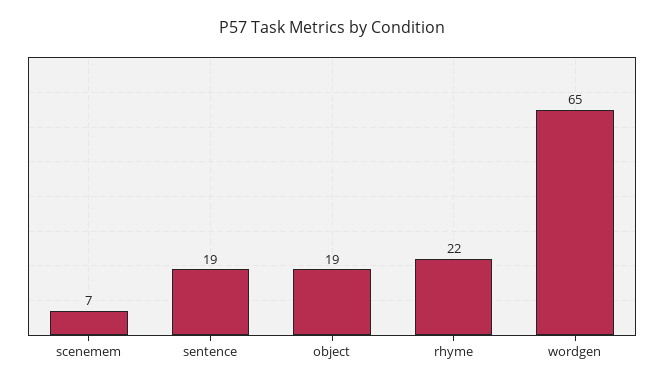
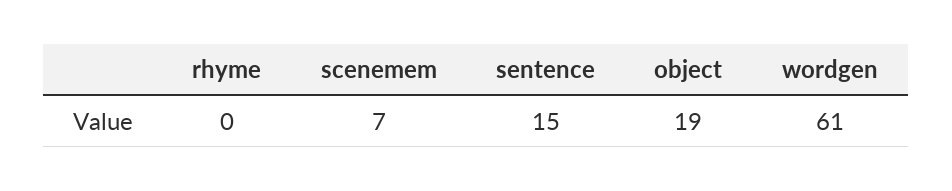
  {
    "scenemem": 7,
-   "sentence": 19,
+   "sentence": 15,
    "object": 19,
-   "rhyme": 22,
+   "rhyme": 0,
-   "wordgen": 65
+   "wordgen": 61
  }

